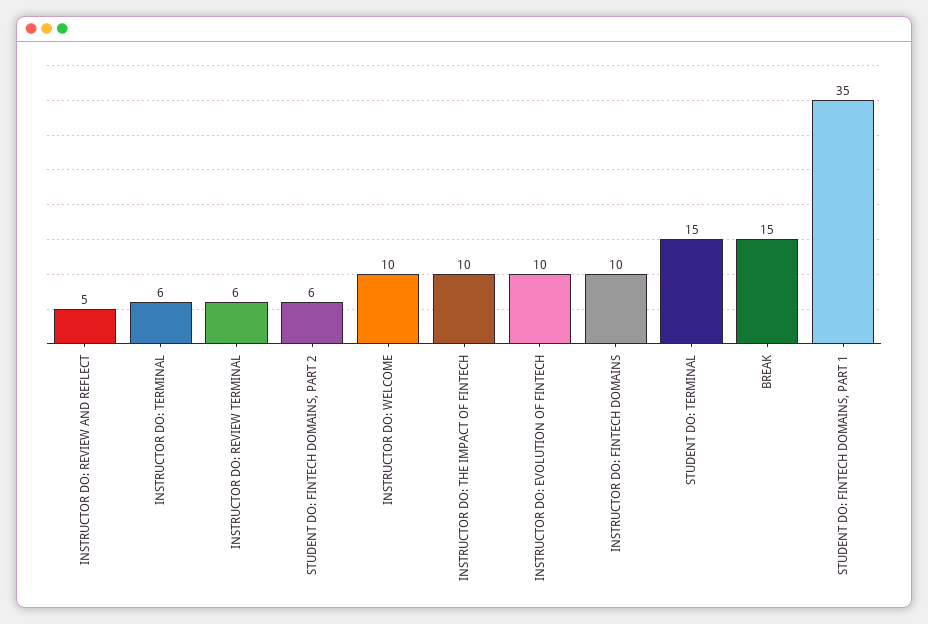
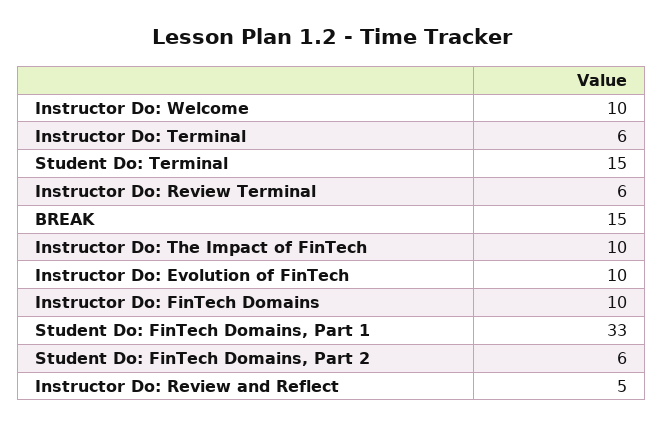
  {
    "INSTRUCTOR DO: REVIEW AND REFLECT": 5,
    "INSTRUCTOR DO: TERMINAL": 6,
    "INSTRUCTOR DO: REVIEW TERMINAL": 6,
    "STUDENT DO: FINTECH DOMAINS, PART 2": 6,
    "INSTRUCTOR DO: WELCOME": 10,
    "INSTRUCTOR DO: THE IMPACT OF FINTECH": 10,
    "INSTRUCTOR DO: EVOLUTION OF FINTECH": 10,
    "INSTRUCTOR DO: FINTECH DOMAINS": 10,
    "STUDENT DO: TERMINAL": 15,
    "BREAK": 15,
-   "STUDENT DO: FINTECH DOMAINS, PART 1": 35
+   "STUDENT DO: FINTECH DOMAINS, PART 1": 33
  }

